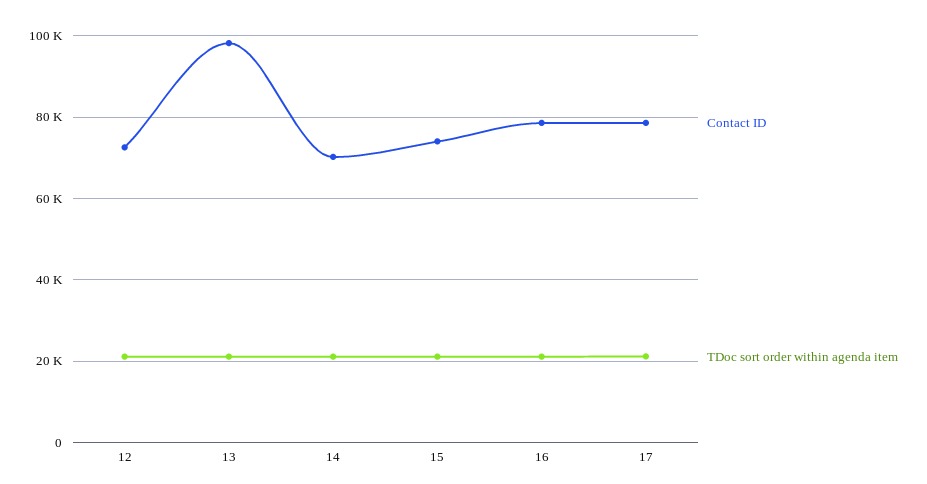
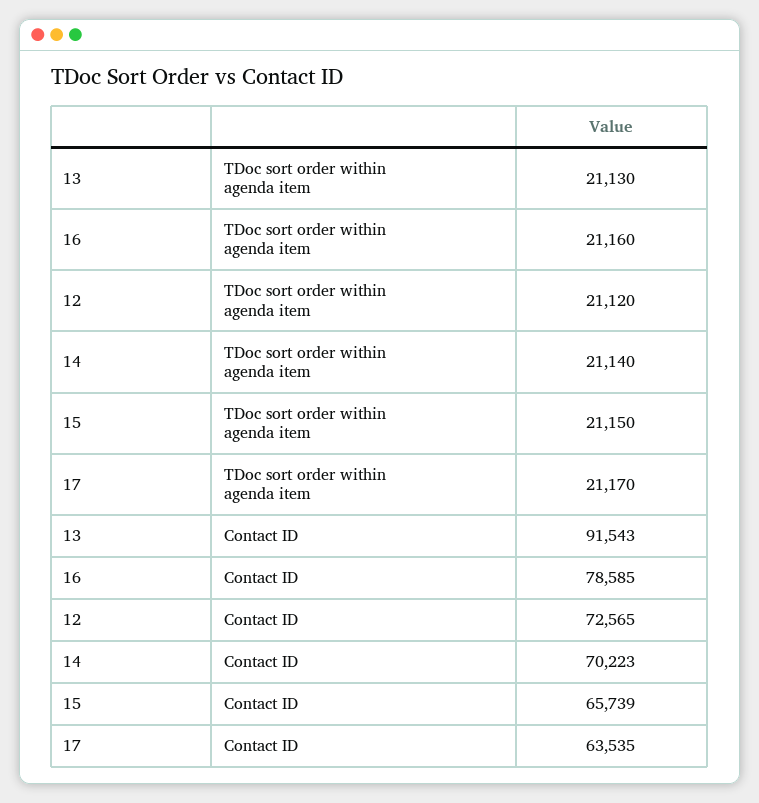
  {
    "Contact ID": {
      "12": 72565,
-     "13": 98000,
+     "13": 91543,
      "14": 70223,
-     "15": 74000,
+     "15": 65739,
      "16": 78585,
-     "17": 78000
+     "17": 63535
    },
    "TDoc sort order within agenda item": {
      "12": 21120,
      "13": 21130,
      "14": 21140,
      "15": 21150,
      "16": 21160,
      "17": 21170
    }
  }

